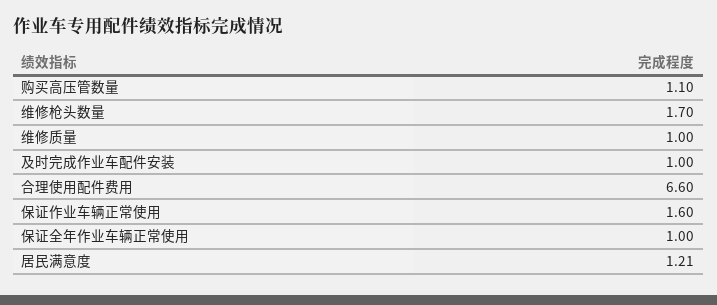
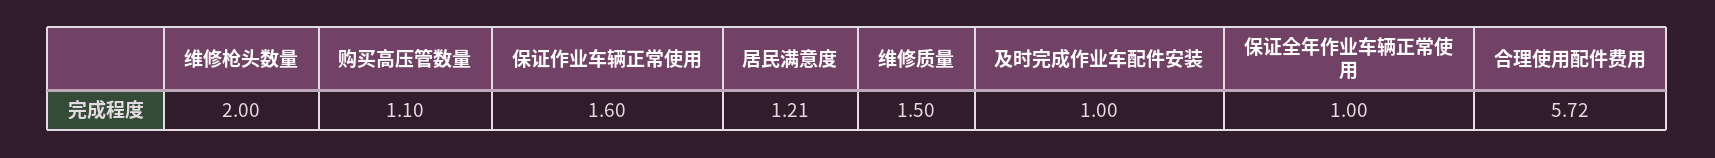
  {
    "购买高压管数量": 1.1,
-   "维修枪头数量": 1.7,
+   "维修枪头数量": 2,
-   "维修质量": 1,
+   "维修质量": 1.5,
    "及时完成作业车配件安装": 1,
-   "合理使用配件费用": 6.6,
+   "合理使用配件费用": 5.72,
    "保证作业车辆正常使用": 1.6,
    "保证全年作业车辆正常使用": 1,
    "居民满意度": 1.21
  }

